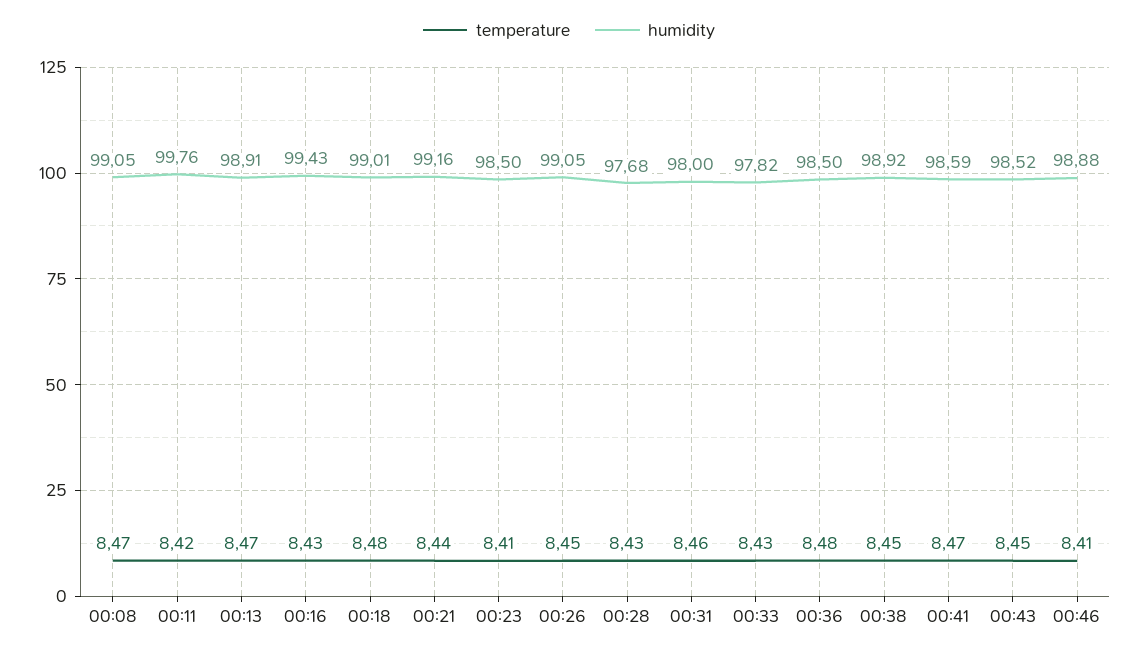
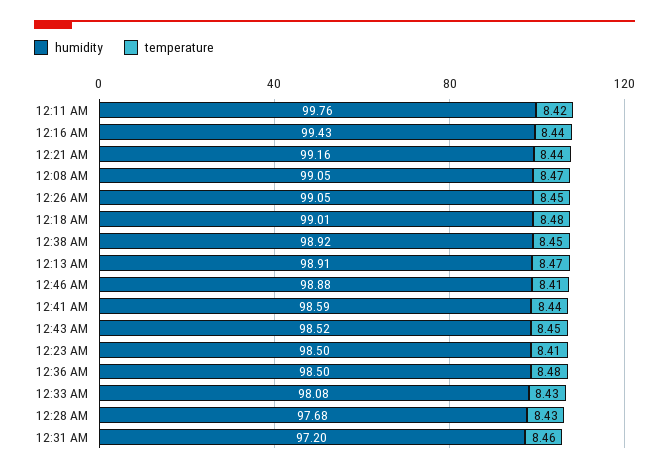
  {
    "temperature": {
      "00:08": 8.47,
      "00:11": 8.42,
      "00:13": 8.47,
-     "00:16": 8.43,
+     "00:16": 8.44,
      "00:18": 8.48,
      "00:21": 8.44,
      "00:23": 8.41,
      "00:26": 8.45,
      "00:28": 8.43,
      "00:31": 8.46,
      "00:33": 8.43,
      "00:36": 8.48,
      "00:38": 8.45,
-     "00:41": 8.47,
+     "00:41": 8.44,
      "00:43": 8.45,
      "00:46": 8.41
    },
    "humidity": {
      "00:08": 99.05,
      "00:11": 99.76,
      "00:13": 98.91,
      "00:16": 99.43,
      "00:18": 99.01,
      "00:21": 99.16,
      "00:23": 98.5,
      "00:26": 99.05,
      "00:28": 97.68,
-     "00:31": 98,
+     "00:31": 97.2,
-     "00:33": 97.82,
+     "00:33": 98.08,
      "00:36": 98.5,
      "00:38": 98.92,
      "00:41": 98.59,
      "00:43": 98.52,
      "00:46": 98.88
    }
  }

